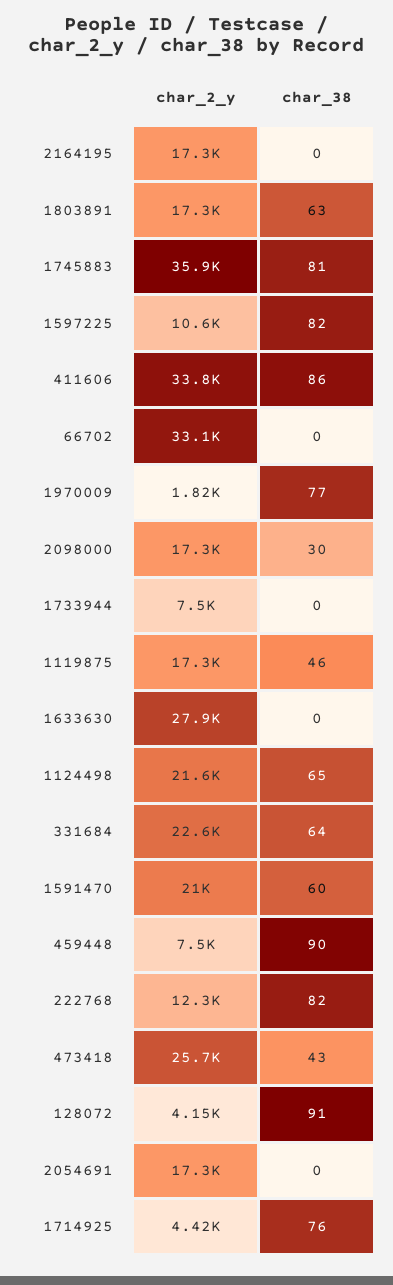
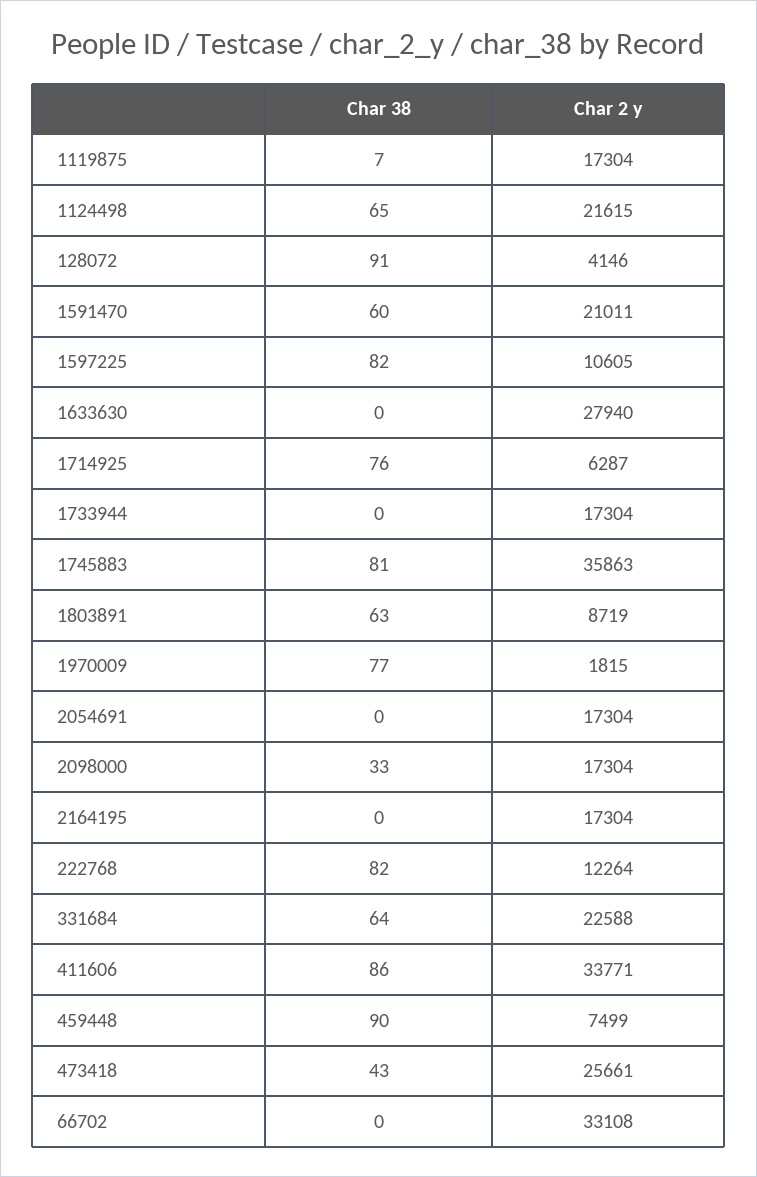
  {
    "char_2_y": {
      "2164195": 17304,
-     "1803891": 17300,
+     "1803891": 8719,
      "1745883": 35863,
      "1597225": 10605,
      "411606": 33771,
      "66702": 33108,
      "1970009": 1815,
      "2098000": 17304,
-     "1733944": 7500,
+     "1733944": 17304,
      "1119875": 17304,
      "1633630": 27940,
      "1124498": 21615,
      "331684": 22588,
      "1591470": 21011,
      "459448": 7499,
      "222768": 12264,
      "473418": 25661,
      "128072": 4146,
      "2054691": 17304,
-     "1714925": 4420
+     "1714925": 6287
    },
    "char_38": {
      "2164195": 0,
      "1803891": 63,
      "1745883": 81,
      "1597225": 82,
      "411606": 86,
      "66702": 0,
      "1970009": 77,
-     "2098000": 30,
+     "2098000": 33,
      "1733944": 0,
-     "1119875": 46,
+     "1119875": 7,
      "1633630": 0,
      "1124498": 65,
      "331684": 64,
      "1591470": 60,
      "459448": 90,
      "222768": 82,
      "473418": 43,
      "128072": 91,
      "2054691": 0,
      "1714925": 76
    }
  }

